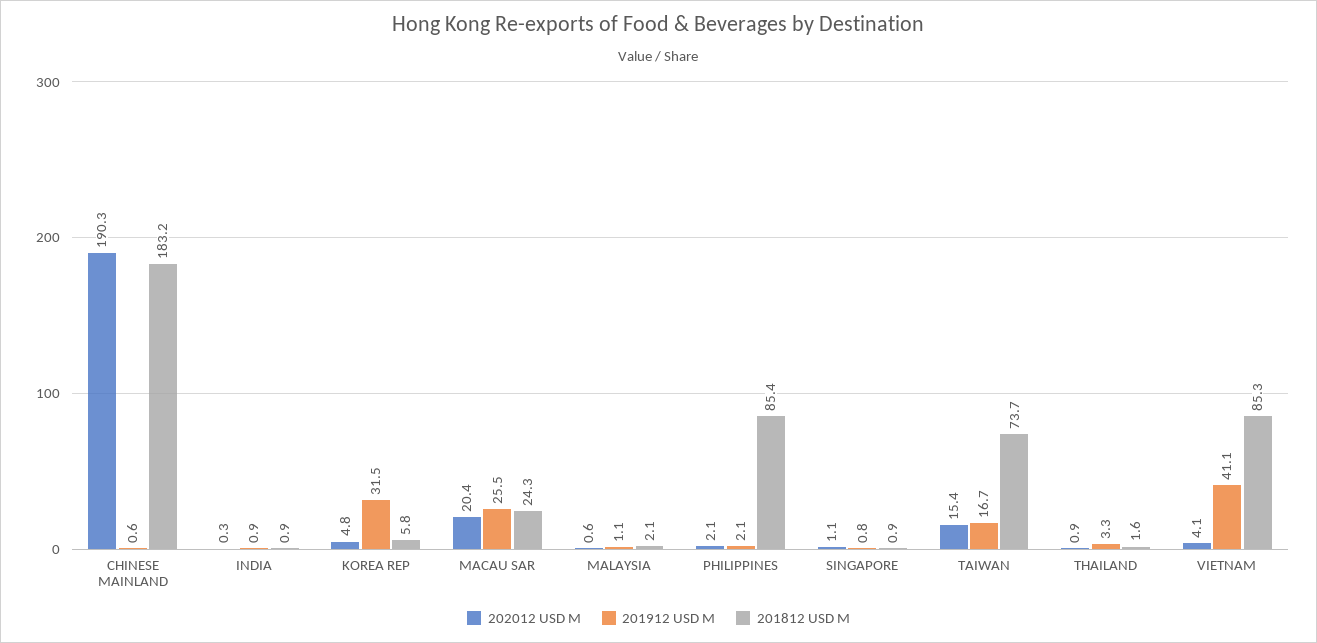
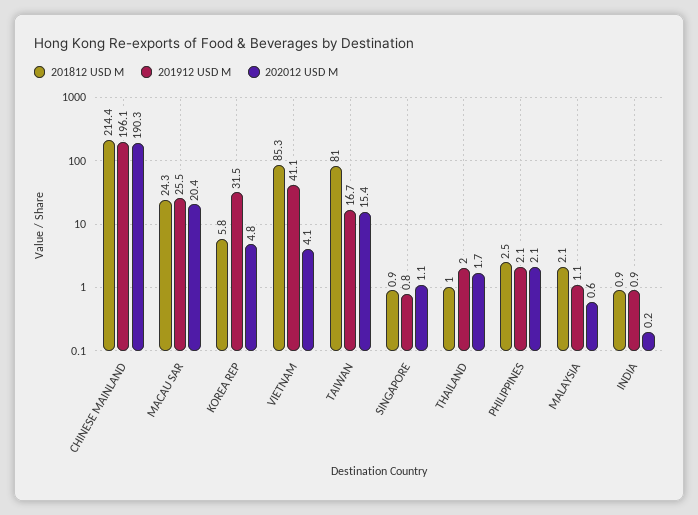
  {
    "202012 USD M": {
      "CHINESE MAINLAND": 190.3,
-     "INDIA": 0.3,
+     "INDIA": 0.2,
      "KOREA REP": 4.8,
      "MACAU SAR": 20.4,
      "MALAYSIA": 0.6,
      "PHILIPPINES": 2.1,
      "SINGAPORE": 1.1,
      "TAIWAN": 15.4,
-     "THAILAND": 0.9,
+     "THAILAND": 1.7,
      "VIETNAM": 4.1
    },
    "201912 USD M": {
-     "CHINESE MAINLAND": 0.6,
+     "CHINESE MAINLAND": 196.1,
      "INDIA": 0.9,
      "KOREA REP": 31.5,
      "MACAU SAR": 25.5,
      "MALAYSIA": 1.1,
      "PHILIPPINES": 2.1,
      "SINGAPORE": 0.8,
      "TAIWAN": 16.7,
-     "THAILAND": 3.3,
+     "THAILAND": 2,
      "VIETNAM": 41.1
    },
    "201812 USD M": {
-     "CHINESE MAINLAND": 183.2,
+     "CHINESE MAINLAND": 214.4,
      "INDIA": 0.9,
      "KOREA REP": 5.8,
      "MACAU SAR": 24.3,
      "MALAYSIA": 2.1,
-     "PHILIPPINES": 85.4,
+     "PHILIPPINES": 2.5,
      "SINGAPORE": 0.9,
-     "TAIWAN": 73.7,
+     "TAIWAN": 81,
-     "THAILAND": 1.6,
+     "THAILAND": 1,
      "VIETNAM": 85.3
    }
  }

